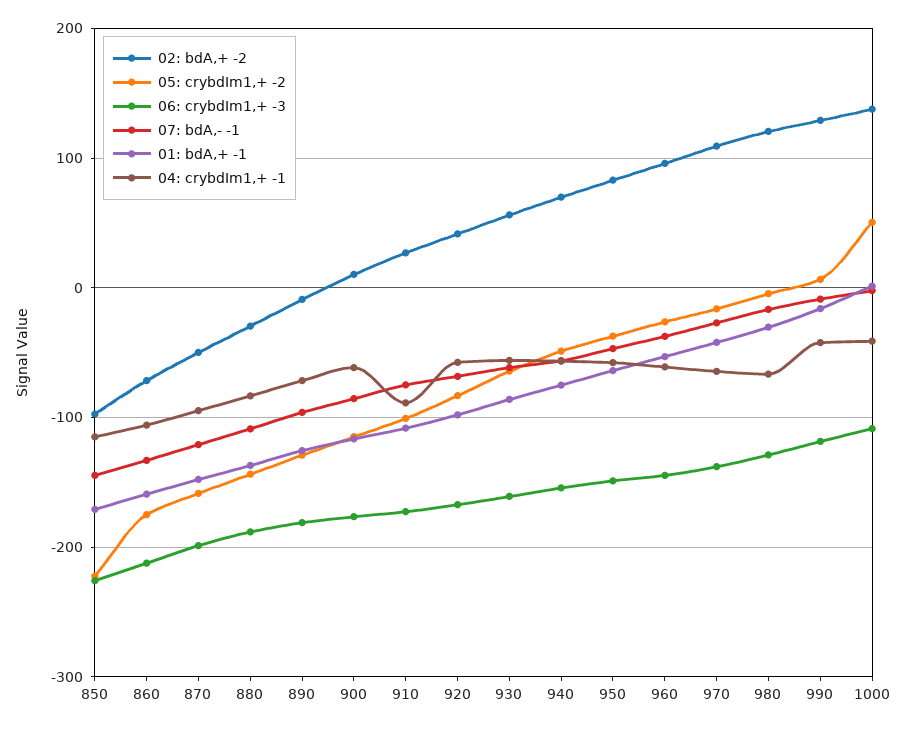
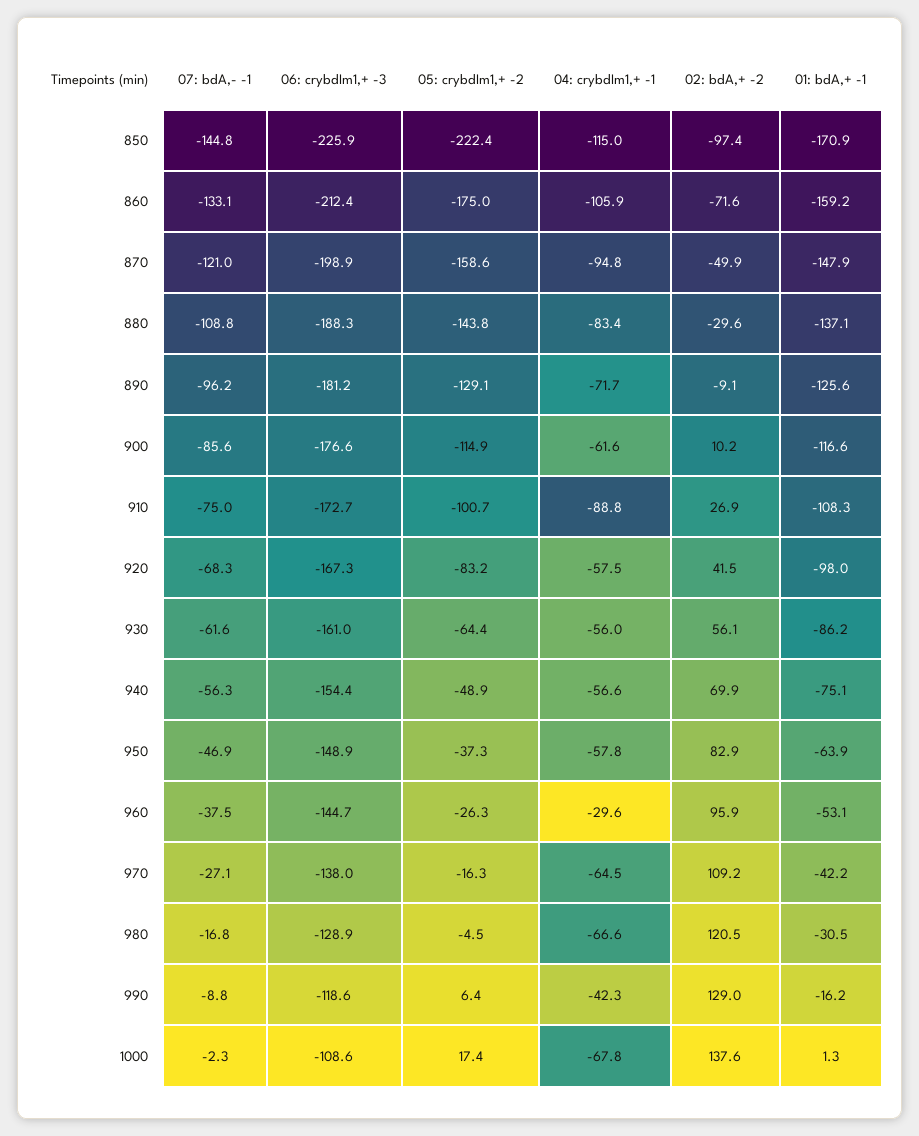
  {
    "02: bdA,+ -2": {
      "850": -97.4,
      "860": -71.6,
      "870": -49.9,
      "880": -29.6,
      "890": -9.1,
      "900": 10.2,
      "910": 26.9,
      "920": 41.5,
      "930": 56.1,
      "940": 69.9,
      "950": 82.9,
      "960": 95.9,
      "970": 109.2,
      "980": 120.5,
      "990": 129,
      "1000": 137.6
    },
    "05: crybdIm1,+ -2": {
      "850": -222.4,
      "860": -175,
      "870": -158.6,
      "880": -143.8,
      "890": -129.1,
      "900": -114.9,
      "910": -100.7,
      "920": -83.2,
      "930": -64.4,
      "940": -48.9,
      "950": -37.3,
      "960": -26.3,
      "970": -16.3,
      "980": -4.5,
      "990": 6.4,
-     "1000": 50
+     "1000": 17.4
    },
    "06: crybdIm1,+ -3": {
      "850": -225.9,
      "860": -212.4,
      "870": -198.9,
      "880": -188.3,
      "890": -181.2,
      "900": -176.6,
      "910": -172.7,
      "920": -167.3,
      "930": -161,
      "940": -154.4,
      "950": -148.9,
      "960": -144.7,
      "970": -138,
      "980": -128.9,
      "990": -118.6,
      "1000": -108.6
    },
    "07: bdA,- -1": {
      "850": -144.8,
      "860": -133.1,
      "870": -121,
      "880": -108.8,
      "890": -96.2,
      "900": -85.6,
      "910": -75,
      "920": -68.3,
      "930": -61.6,
      "940": -56.3,
      "950": -46.9,
      "960": -37.5,
      "970": -27.1,
      "980": -16.8,
      "990": -8.8,
      "1000": -2.3
    },
    "01: bdA,+ -1": {
      "850": -170.9,
      "860": -159.2,
      "870": -147.9,
      "880": -137.1,
      "890": -125.6,
      "900": -116.6,
      "910": -108.3,
      "920": -98,
      "930": -86.2,
      "940": -75.1,
      "950": -63.9,
      "960": -53.1,
      "970": -42.2,
      "980": -30.5,
      "990": -16.2,
      "1000": 1.3
    },
    "04: crybdIm1,+ -1": {
      "850": -115,
      "860": -105.9,
      "870": -94.8,
      "880": -83.4,
      "890": -71.7,
      "900": -61.6,
      "910": -88.8,
      "920": -57.5,
      "930": -56,
      "940": -56.6,
      "950": -57.8,
-     "960": -60,
+     "960": -29.6,
      "970": -64.5,
      "980": -66.6,
      "990": -42.3,
-     "1000": -40
+     "1000": -67.8
    }
  }

